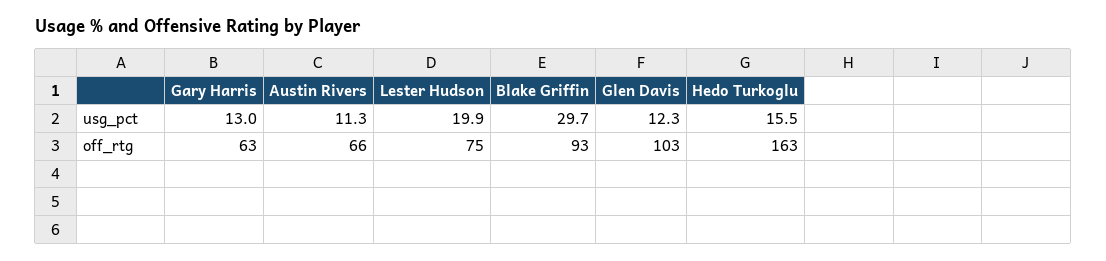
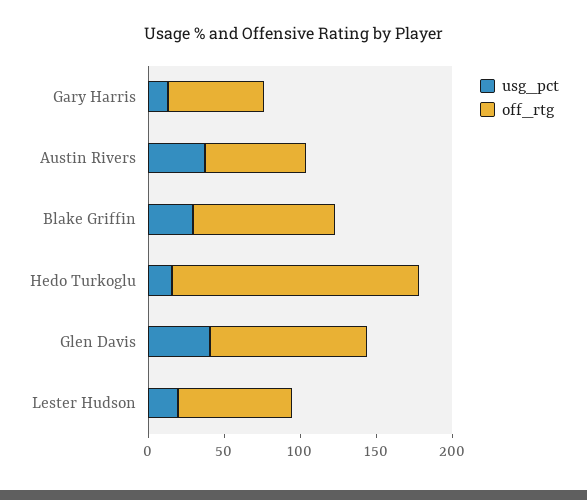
  {
    "usg_pct": {
      "Gary Harris": 13,
-     "Austin Rivers": 11.3,
+     "Austin Rivers": 40,
      "Lester Hudson": 19.9,
      "Blake Griffin": 29.7,
-     "Glen Davis": 12.3,
+     "Glen Davis": 40,
      "Hedo Turkoglu": 15.5
    },
    "off_rtg": {
      "Gary Harris": 63,
      "Austin Rivers": 66,
      "Lester Hudson": 75,
      "Blake Griffin": 93,
      "Glen Davis": 103,
      "Hedo Turkoglu": 163
    }
  }

